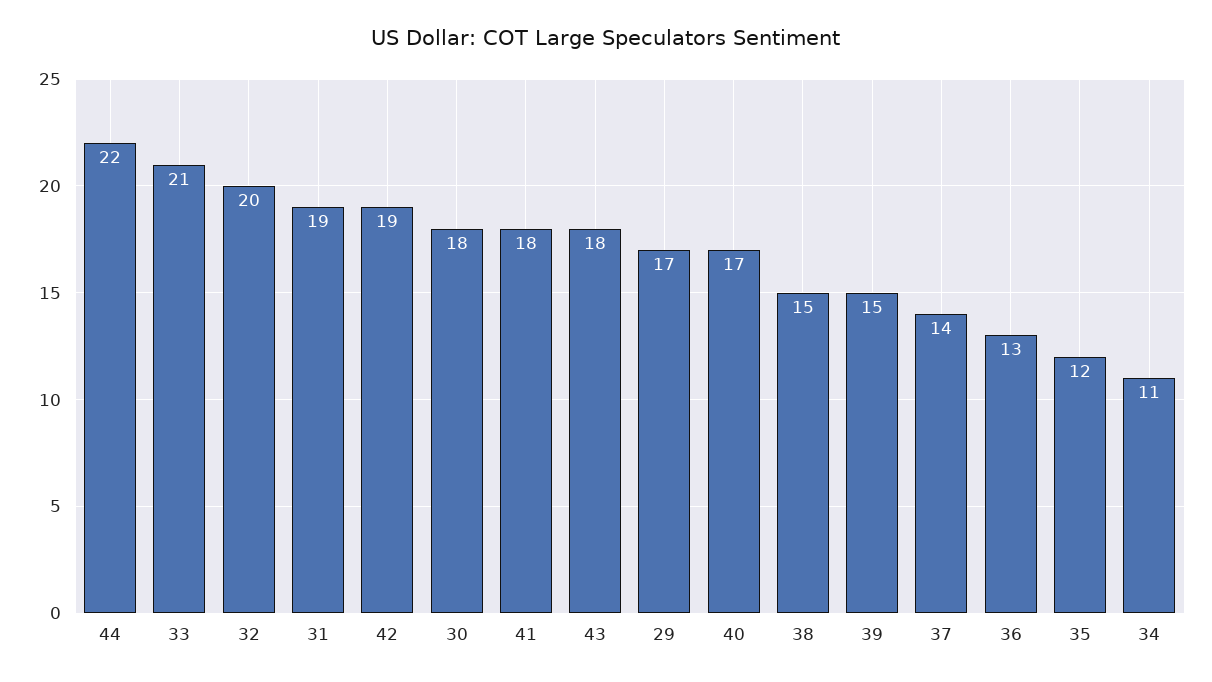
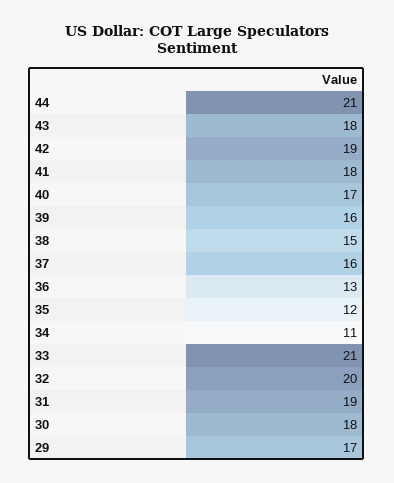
  {
-   "44": 22,
+   "44": 21,
    "33": 21,
    "32": 20,
    "31": 19,
    "42": 19,
    "30": 18,
    "41": 18,
    "43": 18,
    "29": 17,
    "40": 17,
    "38": 15,
-   "39": 15,
+   "39": 16,
-   "37": 14,
+   "37": 16,
    "36": 13,
    "35": 12,
    "34": 11
  }

